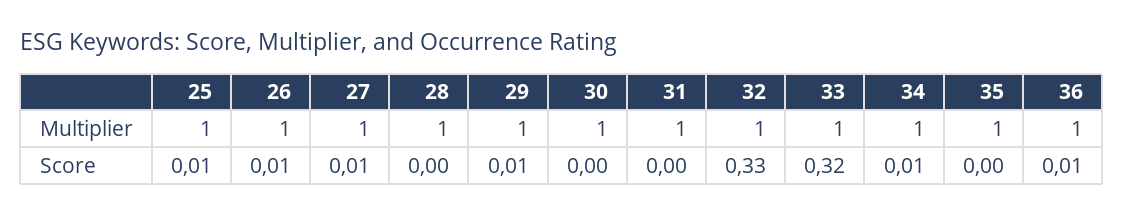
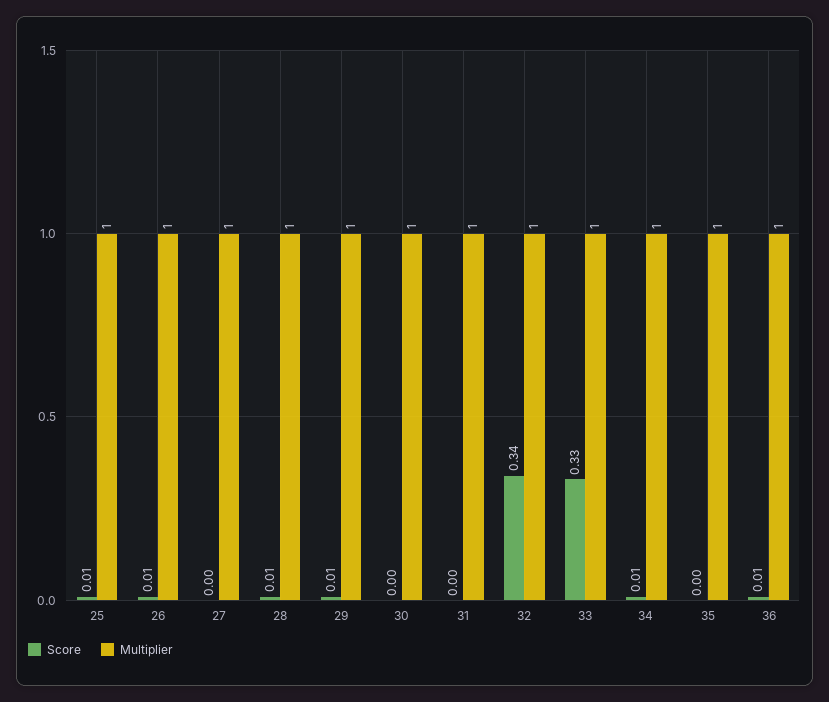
  {
    "Multiplier": {
      "25": 1,
      "26": 1,
      "27": 1,
      "28": 1,
      "29": 1,
      "30": 1,
      "31": 1,
      "32": 1,
      "33": 1,
      "34": 1,
      "35": 1,
      "36": 1
    },
    "Score": {
      "25": 0.01,
      "26": 0.01,
-     "27": 0.01,
+     "27": 0,
-     "28": 0,
+     "28": 0.01,
      "29": 0.01,
      "30": 0,
      "31": 0,
-     "32": 0.33,
+     "32": 0.34,
-     "33": 0.32,
+     "33": 0.33,
      "34": 0.01,
      "35": 0,
      "36": 0.01
    }
  }

